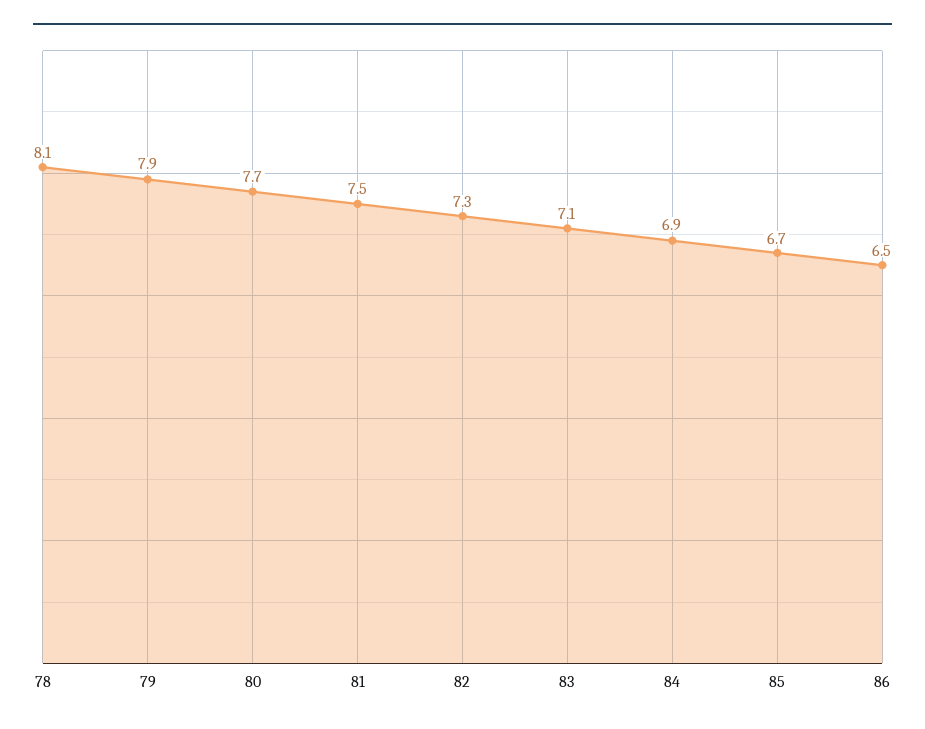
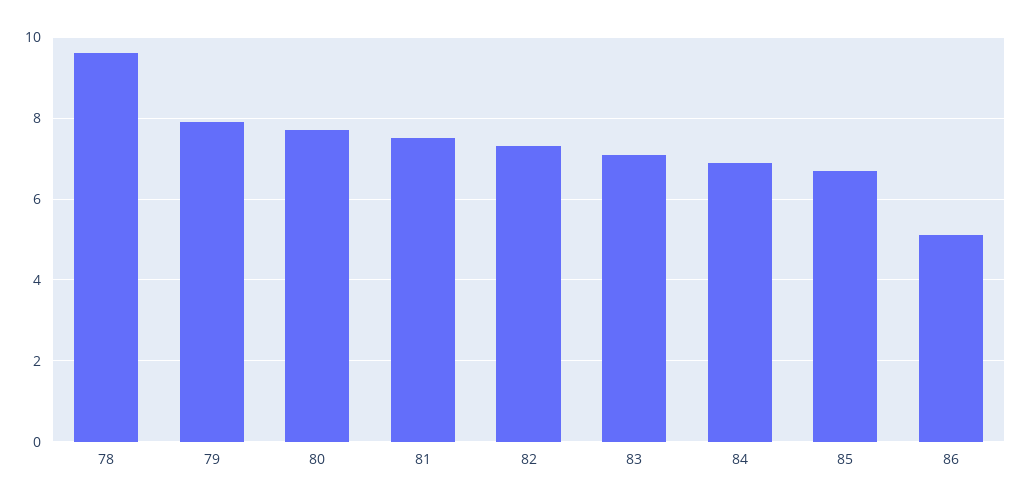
  {
-   "78": 8.1,
+   "78": 9.5,
    "79": 7.9,
    "80": 7.7,
    "81": 7.5,
    "82": 7.3,
    "83": 7.1,
    "84": 6.9,
    "85": 6.7,
-   "86": 6.5
+   "86": 5
  }

